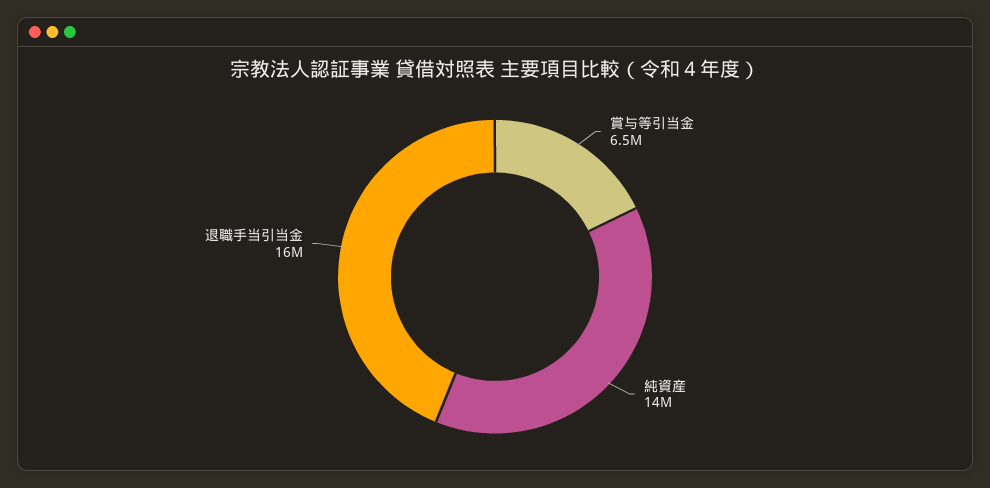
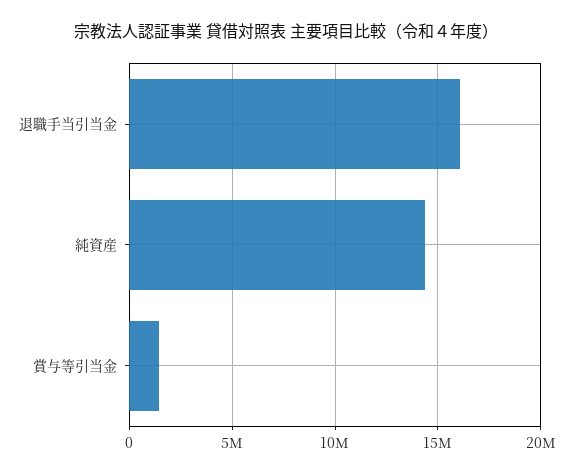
  {
-   "賞与等引当金": 6500000,
+   "賞与等引当金": 1500000,
    "純資産": 14000000,
    "退職手当引当金": 16000000
  }

